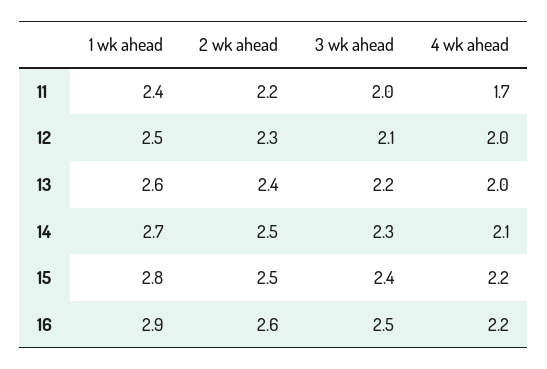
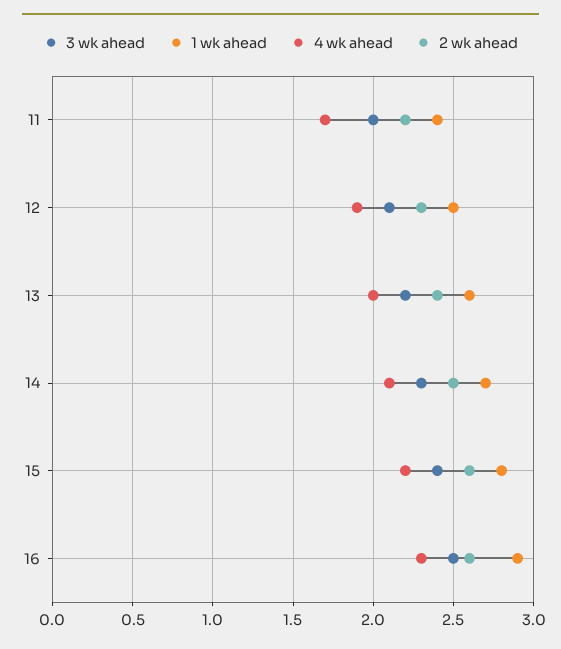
  {
    "1 wk ahead": {
      "11": 2.4,
      "12": 2.5,
      "13": 2.6,
      "14": 2.7,
      "15": 2.8,
      "16": 2.9
    },
    "2 wk ahead": {
      "11": 2.2,
      "12": 2.3,
      "13": 2.4,
      "14": 2.5,
-     "15": 2.5,
+     "15": 2.6,
      "16": 2.6
    },
    "3 wk ahead": {
      "11": 2,
      "12": 2.1,
      "13": 2.2,
      "14": 2.3,
      "15": 2.4,
      "16": 2.5
    },
    "4 wk ahead": {
      "11": 1.7,
-     "12": 2,
+     "12": 1.9,
      "13": 2,
      "14": 2.1,
      "15": 2.2,
-     "16": 2.2
+     "16": 2.3
    }
  }

